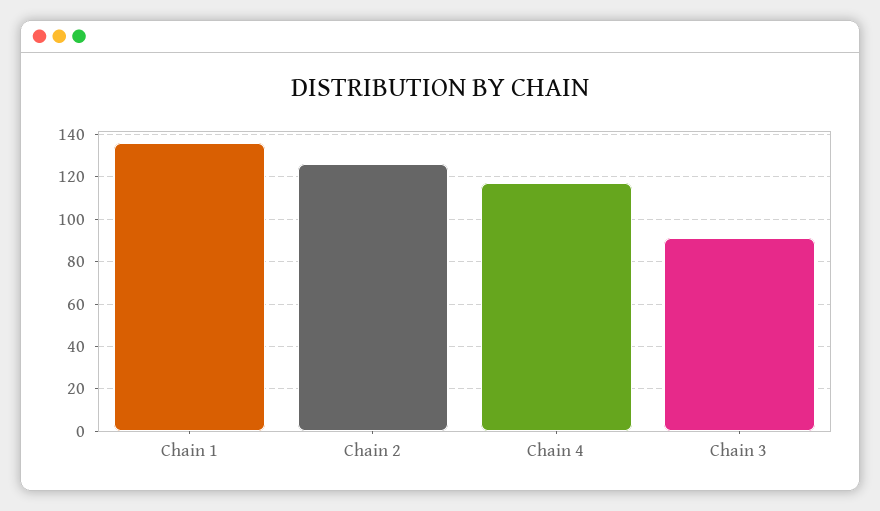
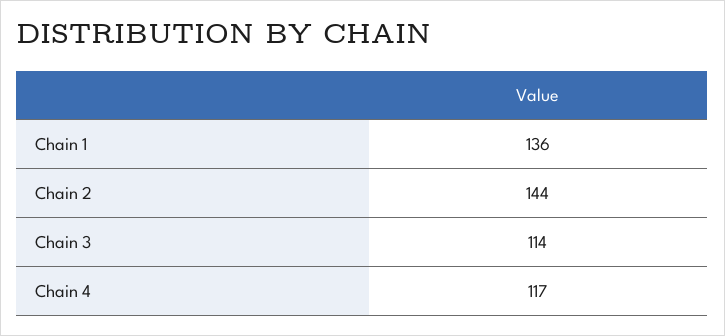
  {
    "Chain 1": 136,
-   "Chain 2": 125,
+   "Chain 2": 144,
    "Chain 4": 117,
-   "Chain 3": 90
+   "Chain 3": 114
  }

